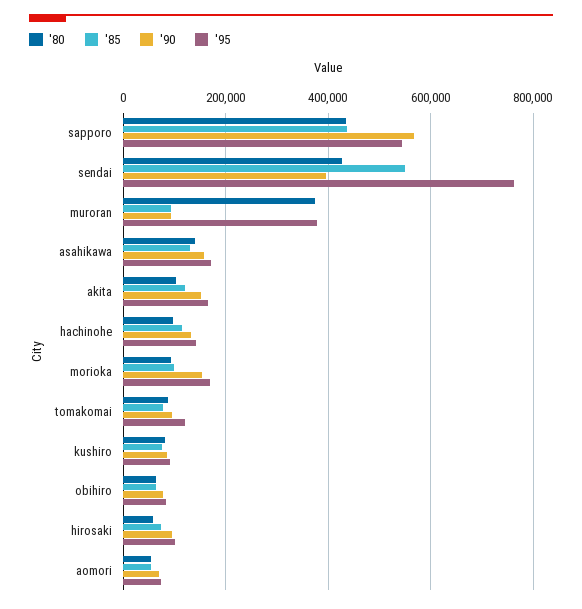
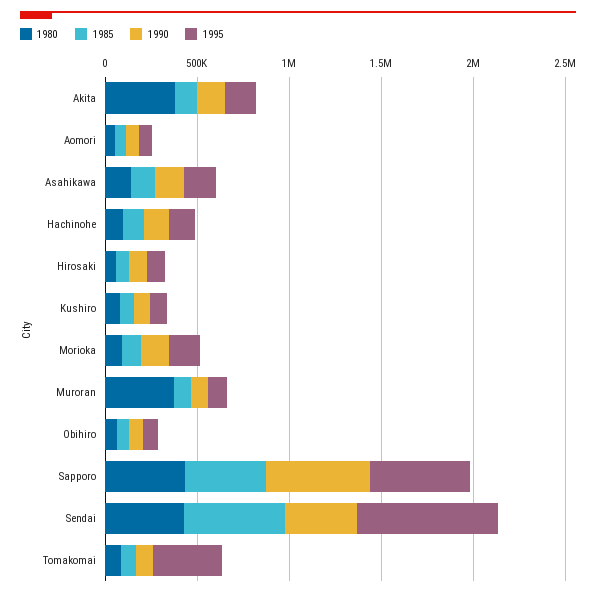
  {
    "'80": {
      "sapporo": 440000,
      "sendai": 420000,
      "muroran": 380000,
      "asahikawa": 140000,
-     "akita": 100000,
+     "akita": 400000,
      "hachinohe": 100000,
      "morioka": 100000,
      "tomakomai": 80000,
      "kushiro": 80000,
      "obihiro": 60000,
      "hirosaki": 60000,
      "aomori": 60000
    },
    "'85": {
      "sapporo": 440000,
      "sendai": 540000,
      "muroran": 100000,
      "asahikawa": 140000,
      "akita": 120000,
      "hachinohe": 120000,
      "morioka": 100000,
      "tomakomai": 80000,
      "kushiro": 80000,
      "obihiro": 60000,
      "hirosaki": 80000,
      "aomori": 60000
    },
    "'90": {
      "sapporo": 560000,
      "sendai": 400000,
      "muroran": 100000,
      "asahikawa": 160000,
      "akita": 160000,
      "hachinohe": 140000,
      "morioka": 160000,
      "tomakomai": 100000,
      "kushiro": 80000,
      "obihiro": 80000,
      "hirosaki": 100000,
      "aomori": 80000
    },
    "'95": {
      "sapporo": 540000,
      "sendai": 760000,
-     "muroran": 380000,
+     "muroran": 100000,
      "asahikawa": 180000,
      "akita": 160000,
      "hachinohe": 140000,
      "morioka": 160000,
-     "tomakomai": 120000,
+     "tomakomai": 400000,
      "kushiro": 100000,
      "obihiro": 80000,
      "hirosaki": 100000,
      "aomori": 80000
    }
  }

